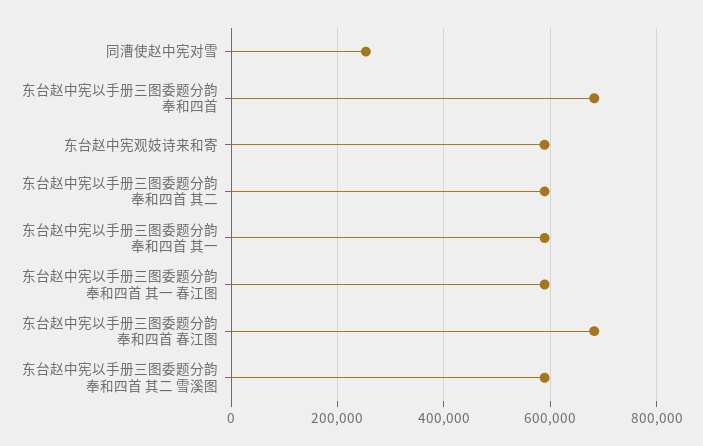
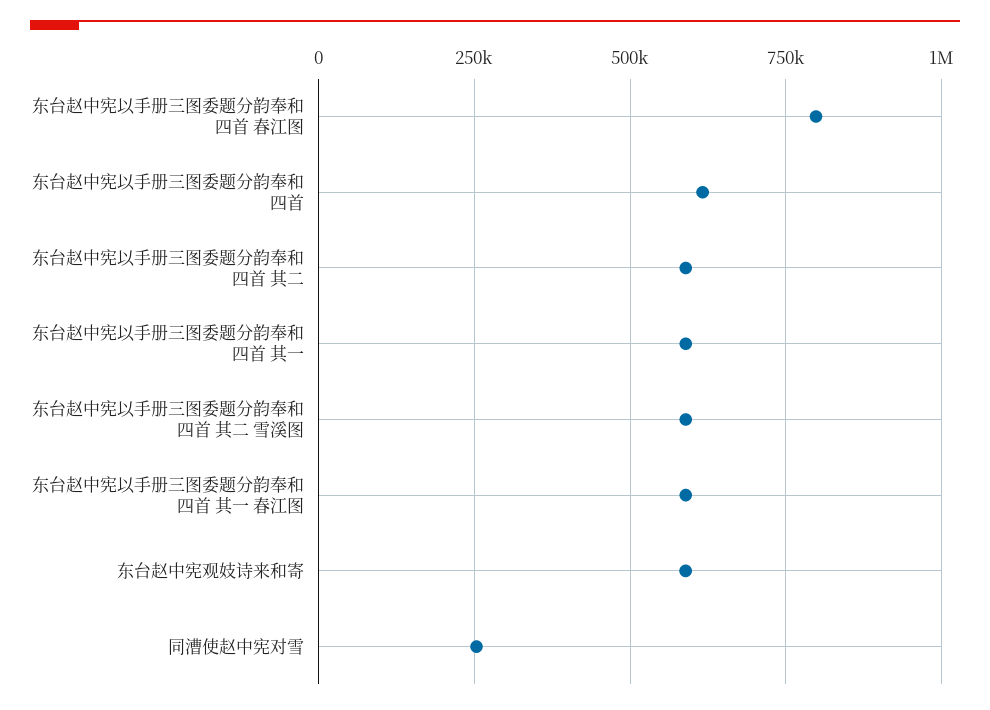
  {
    "同漕使赵中宪对雪": 260000,
-   "东台赵中宪以手册三图委题分韵奉和四首": 680000,
+   "东台赵中宪以手册三图委题分韵奉和四首": 625000,
    "东台赵中宪观妓诗来和寄": 580000,
    "东台赵中宪以手册三图委题分韵奉和四首 其二": 580000,
    "东台赵中宪以手册三图委题分韵奉和四首 其一": 580000,
    "东台赵中宪以手册三图委题分韵奉和四首 其一 春江图": 580000,
-   "东台赵中宪以手册三图委题分韵奉和四首 春江图": 680000,
+   "东台赵中宪以手册三图委题分韵奉和四首 春江图": 800000,
    "东台赵中宪以手册三图委题分韵奉和四首 其二 雪溪图": 580000
  }

